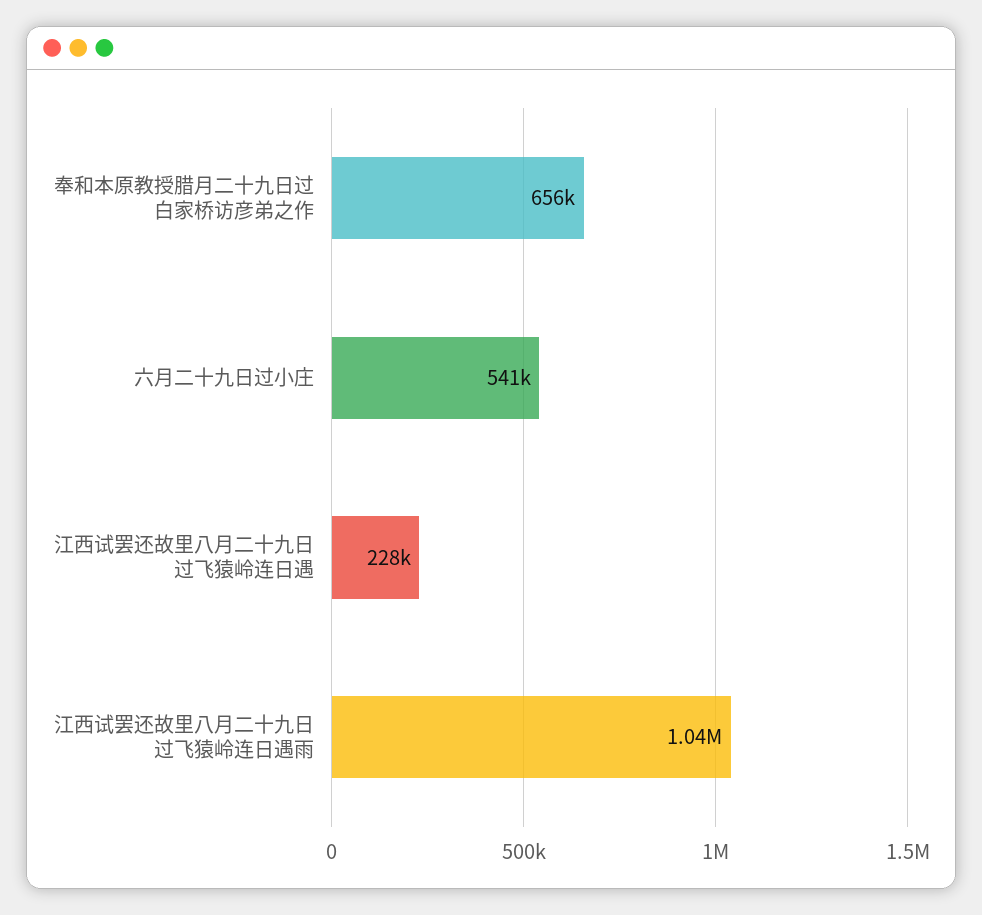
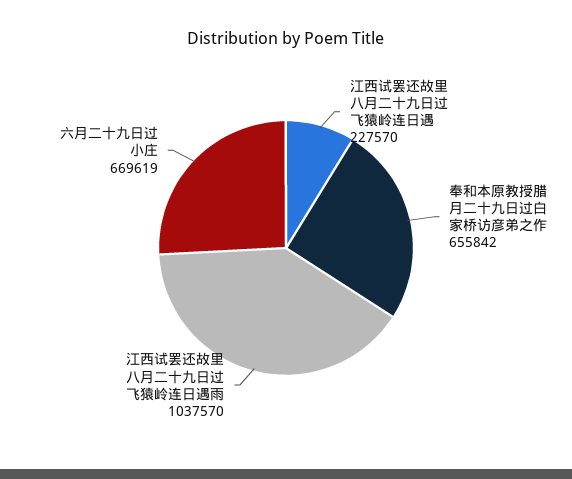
  {
    "奉和本原教授腊月二十九日过白家桥访彦弟之作": 655842,
-   "六月二十九日过小庄": 541000,
+   "六月二十九日过小庄": 669619,
    "江西试罢还故里八月二十九日过飞猿岭连日遇": 227570,
    "江西试罢还故里八月二十九日过飞猿岭连日遇雨": 1037570
  }

